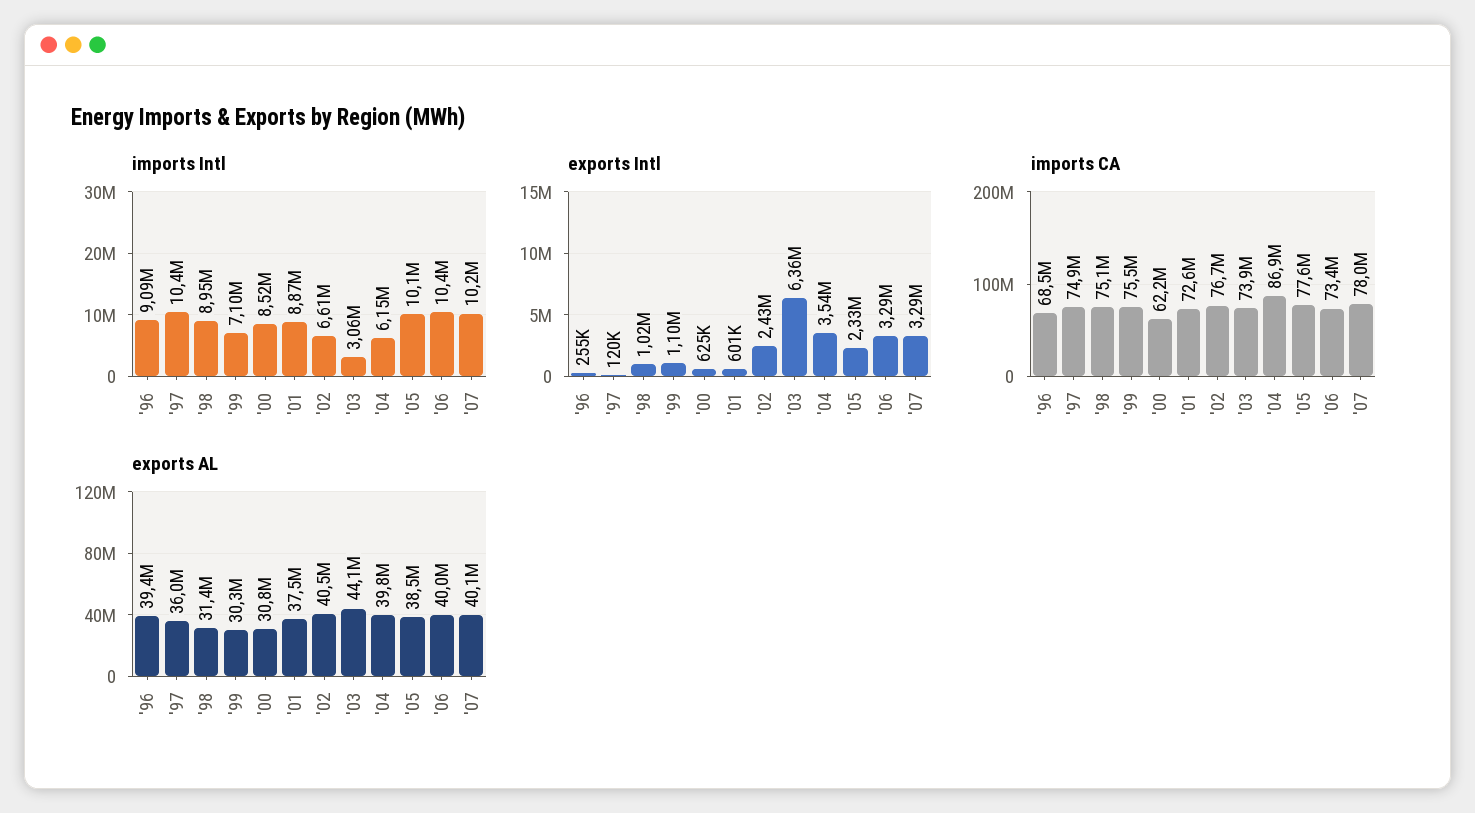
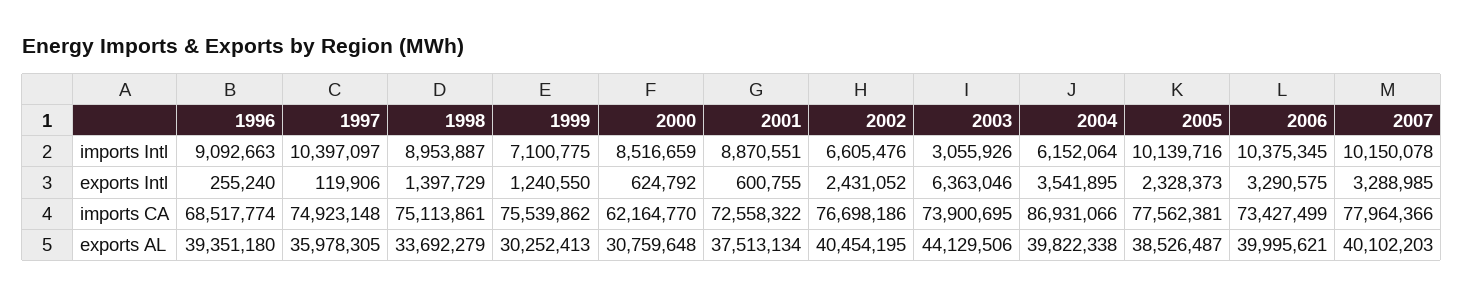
  {
    "imports Intl": {
      "'96": 9092663,
      "'97": 10397097,
      "'98": 8953887,
      "'99": 7100775,
      "'00": 8516659,
      "'01": 8870551,
      "'02": 6605476,
      "'03": 3055926,
      "'04": 6152064,
      "'05": 10139716,
      "'06": 10375345,
      "'07": 10150078
    },
    "exports Intl": {
      "'96": 255240,
      "'97": 119906,
-     "'98": 1020000,
+     "'98": 1397729,
-     "'99": 1100000,
+     "'99": 1240550,
      "'00": 624792,
      "'01": 600755,
      "'02": 2431052,
      "'03": 6363046,
      "'04": 3541895,
      "'05": 2328373,
      "'06": 3290575,
      "'07": 3288985
    },
    "imports CA": {
      "'96": 68517774,
      "'97": 74923148,
      "'98": 75113861,
      "'99": 75539862,
      "'00": 62164770,
      "'01": 72558322,
      "'02": 76698186,
      "'03": 73900695,
      "'04": 86931066,
      "'05": 77562381,
      "'06": 73427499,
      "'07": 77964366
    },
    "exports AL": {
      "'96": 39351180,
      "'97": 35978305,
-     "'98": 31400000,
+     "'98": 33692279,
      "'99": 30252413,
      "'00": 30759648,
      "'01": 37513134,
      "'02": 40454195,
      "'03": 44129506,
      "'04": 39822338,
      "'05": 38526487,
      "'06": 39995621,
      "'07": 40102203
    }
  }

